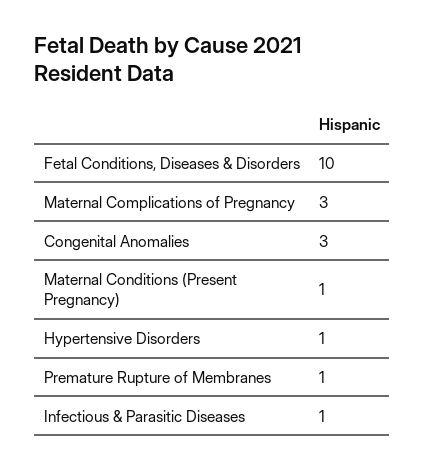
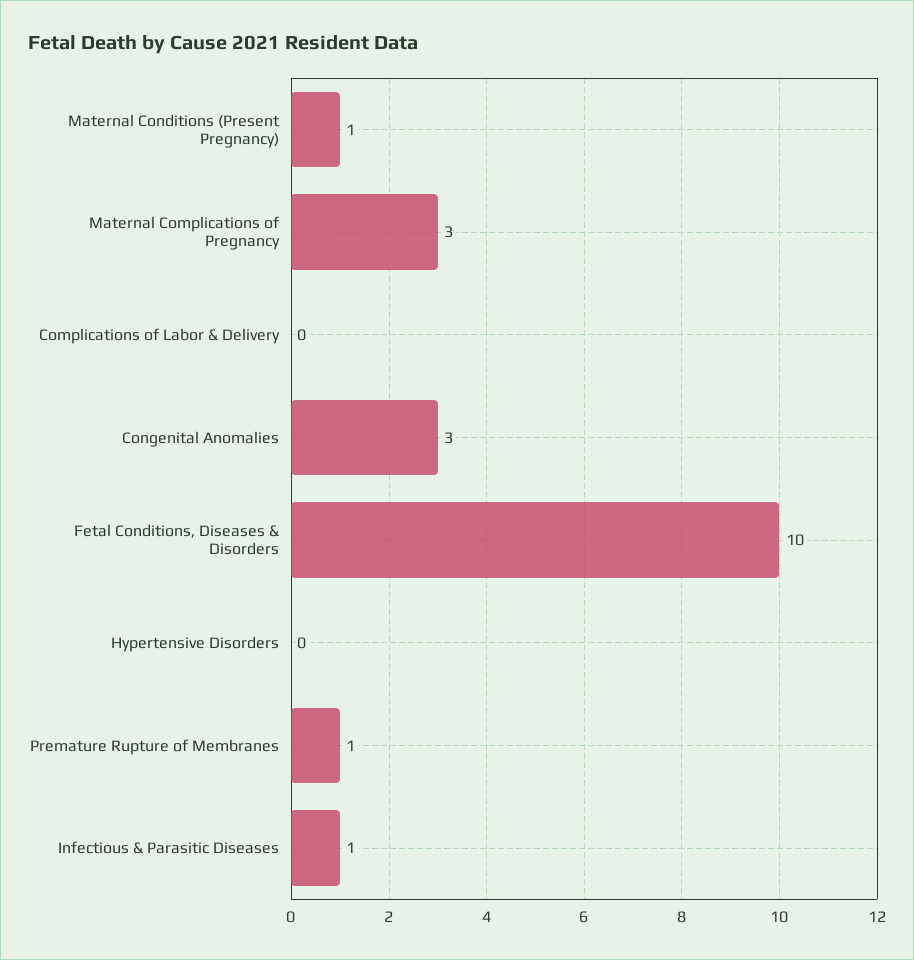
  {
    "Fetal Conditions, Diseases & Disorders": 10,
    "Maternal Complications of Pregnancy": 3,
    "Congenital Anomalies": 3,
    "Maternal Conditions (Present Pregnancy)": 1,
-   "Hypertensive Disorders": 1,
+   "Hypertensive Disorders": 0,
    "Premature Rupture of Membranes": 1,
-   "Infectious & Parasitic Diseases": 1
+   "Infectious & Parasitic Diseases": 1,
+   "Complications of Labor & Delivery": 0
  }

